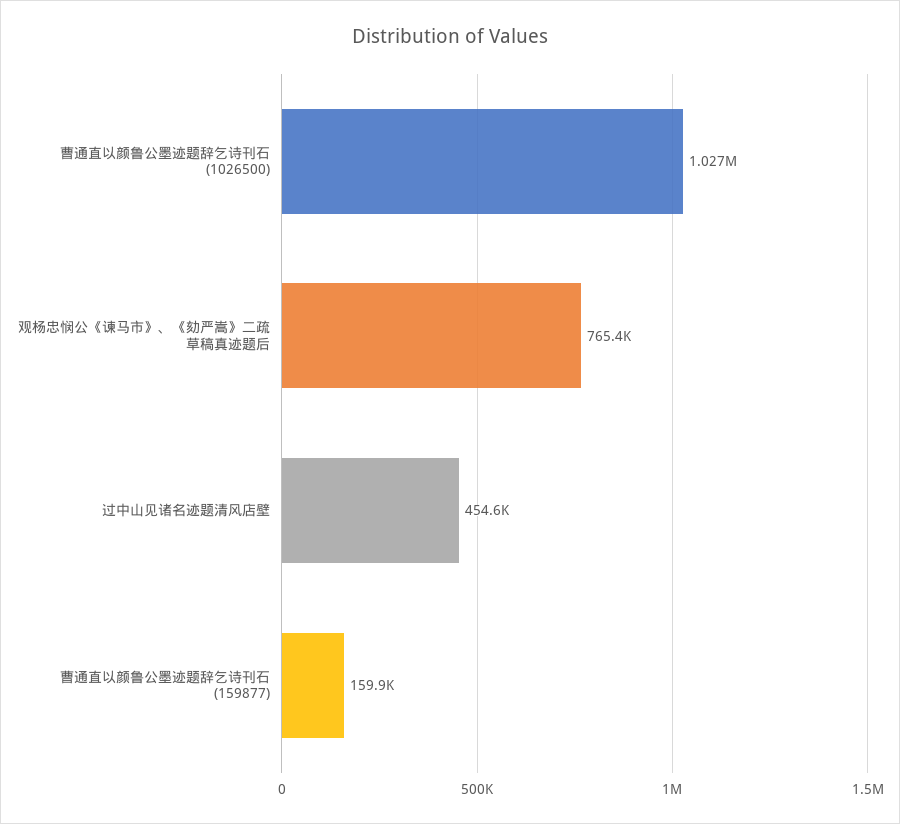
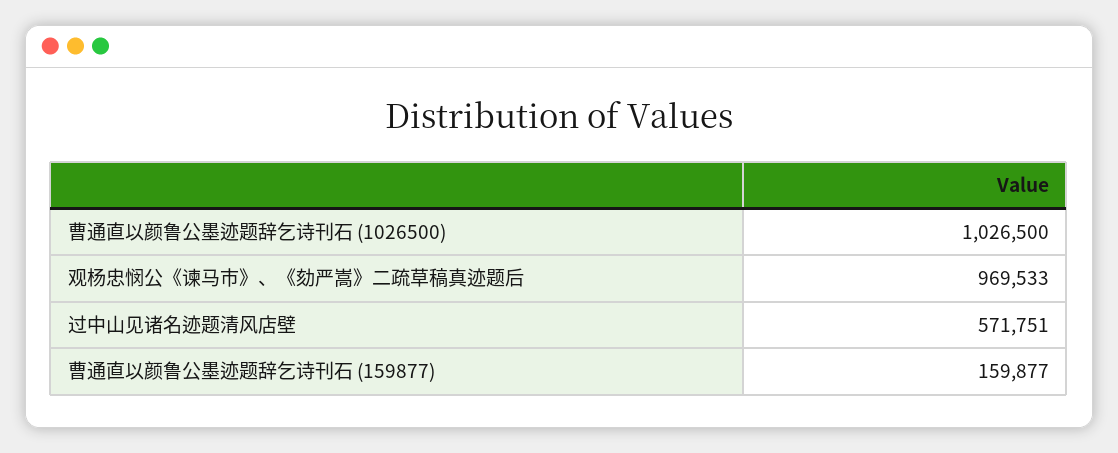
  {
    "曹通直以颜鲁公墨迹题辞乞诗刊石 (1026500)": 1026500,
-   "观杨忠悯公《谏马市》、《劾严嵩》二疏草稿真迹题后": 765400,
+   "观杨忠悯公《谏马市》、《劾严嵩》二疏草稿真迹题后": 969533,
-   "过中山见诸名迹题清风店壁": 454600,
+   "过中山见诸名迹题清风店壁": 571751,
    "曹通直以颜鲁公墨迹题辞乞诗刊石 (159877)": 159877
  }

